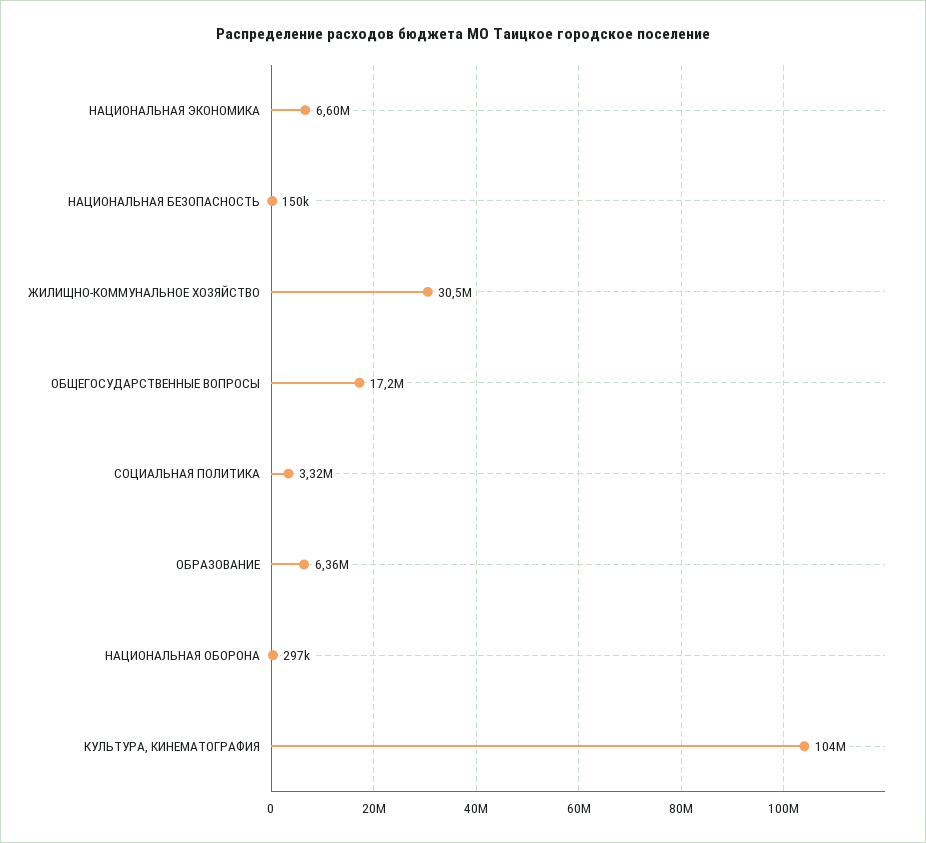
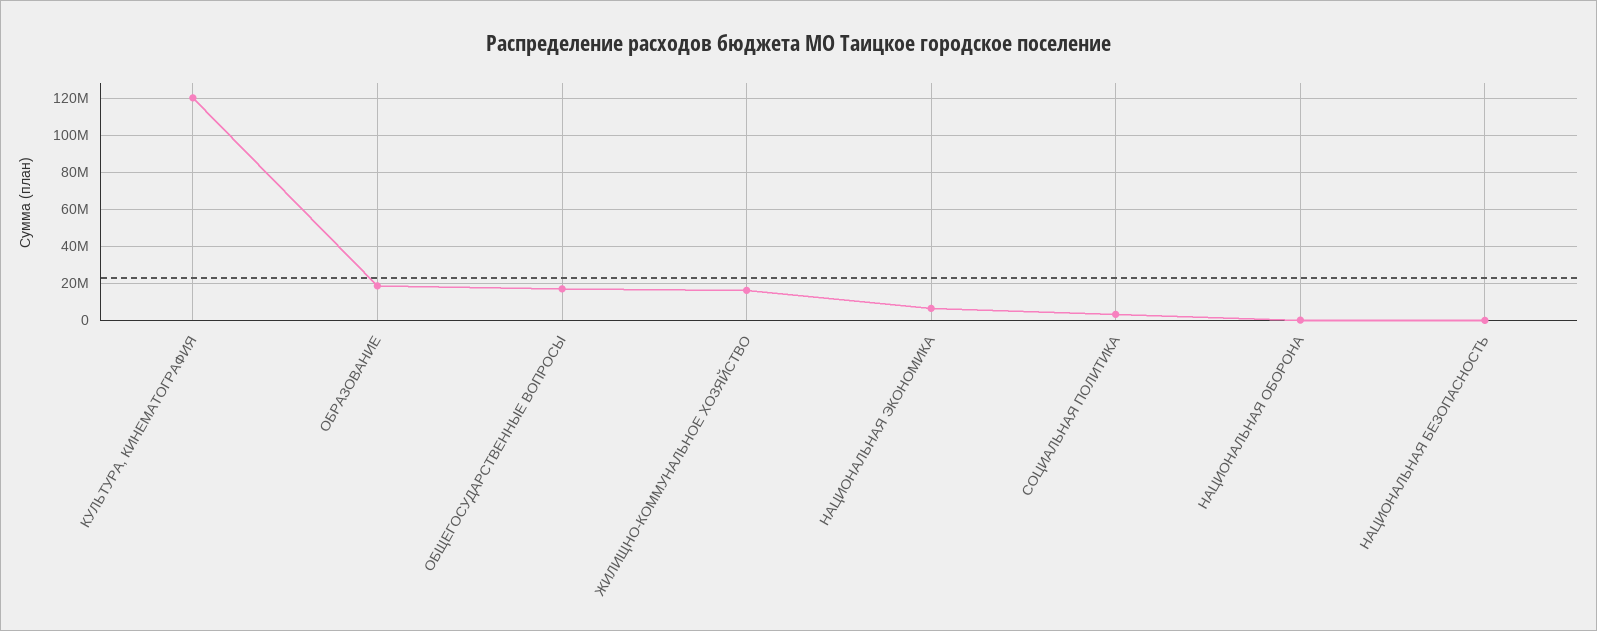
  {
    "НАЦИОНАЛЬНАЯ ЭКОНОМИКА": 6600000,
    "НАЦИОНАЛЬНАЯ БЕЗОПАСНОСТЬ": 150000,
-   "ЖИЛИЩНО-КОММУНАЛЬНОЕ ХОЗЯЙСТВО": 30500000,
+   "ЖИЛИЩНО-КОММУНАЛЬНОЕ ХОЗЯЙСТВО": 15000000,
    "ОБЩЕГОСУДАРСТВЕННЫЕ ВОПРОСЫ": 17200000,
    "СОЦИАЛЬНАЯ ПОЛИТИКА": 3320000,
-   "ОБРАЗОВАНИЕ": 6360000,
+   "ОБРАЗОВАНИЕ": 20000000,
    "НАЦИОНАЛЬНАЯ ОБОРОНА": 297000,
-   "КУЛЬТУРА, КИНЕМАТОГРАФИЯ": 104000000
+   "КУЛЬТУРА, КИНЕМАТОГРАФИЯ": 120000000
  }

